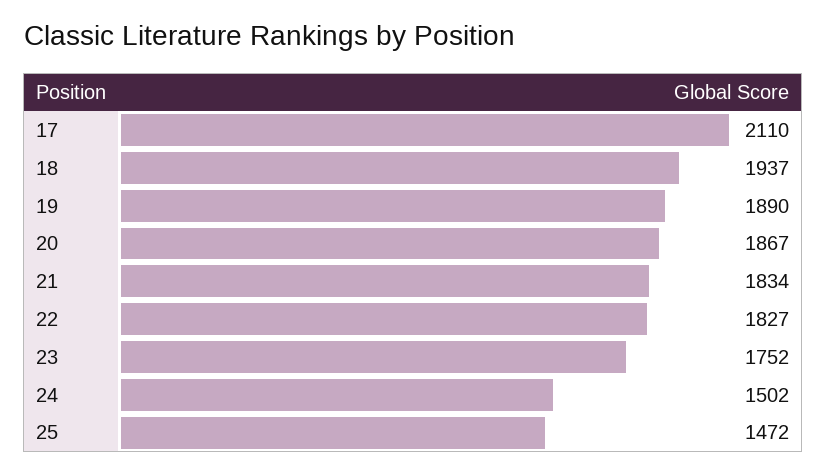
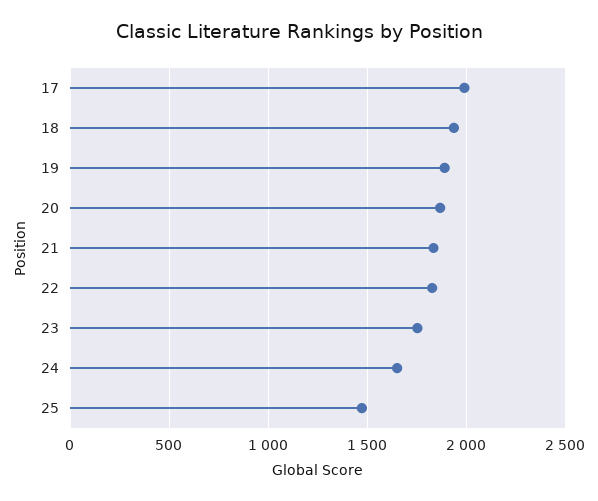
  {
-   "17": 2110,
+   "17": 2000,
    "18": 1937,
    "19": 1890,
    "20": 1867,
    "21": 1834,
    "22": 1827,
    "23": 1752,
-   "24": 1502,
+   "24": 1650,
    "25": 1472
  }

